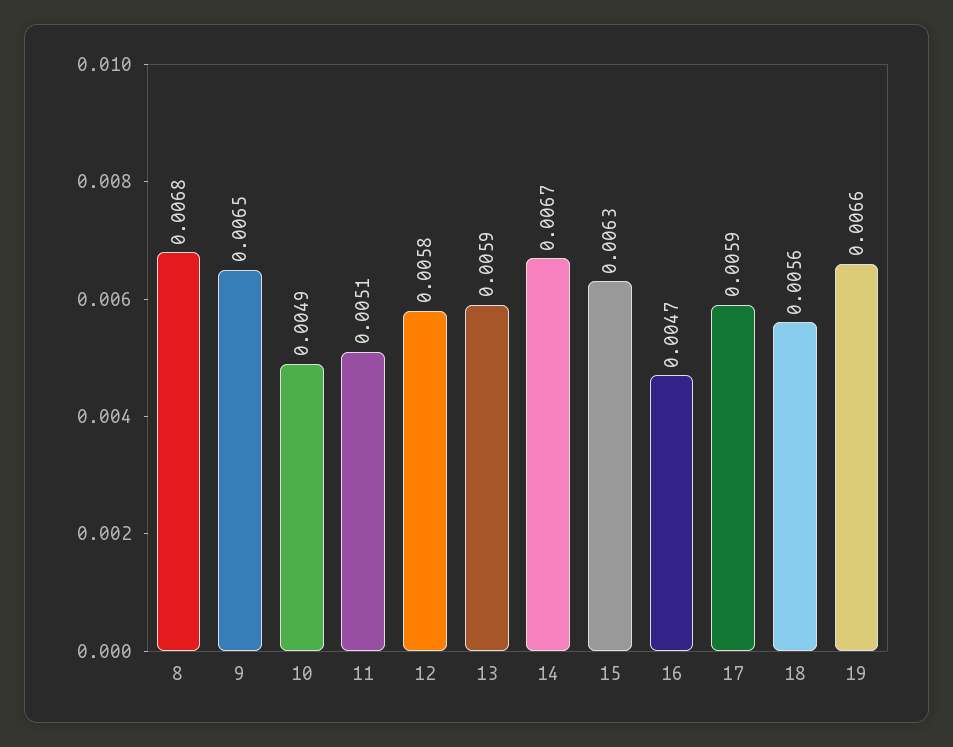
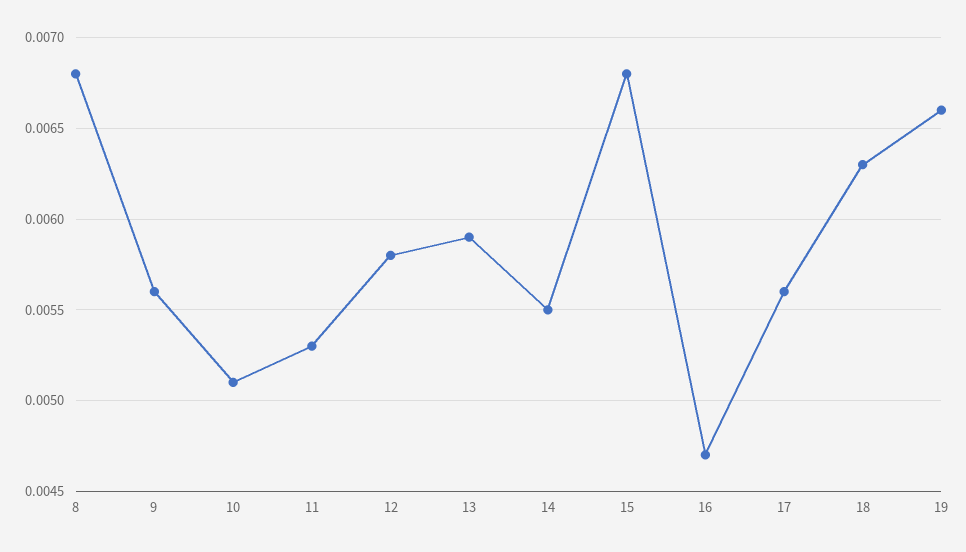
  {
    "8": 0.0068,
-   "9": 0.0065,
+   "9": 0.0056,
-   "10": 0.0049,
+   "10": 0.0051,
-   "11": 0.0051,
+   "11": 0.0053,
    "12": 0.0058,
    "13": 0.0059,
-   "14": 0.0067,
+   "14": 0.0055,
-   "15": 0.0063,
+   "15": 0.0068,
    "16": 0.0047,
-   "17": 0.0059,
+   "17": 0.0056,
-   "18": 0.0056,
+   "18": 0.0063,
    "19": 0.0066
  }

